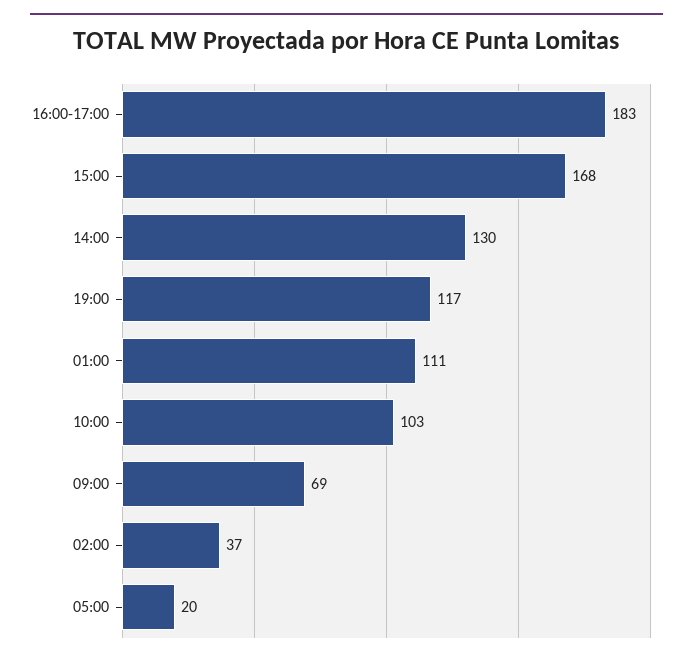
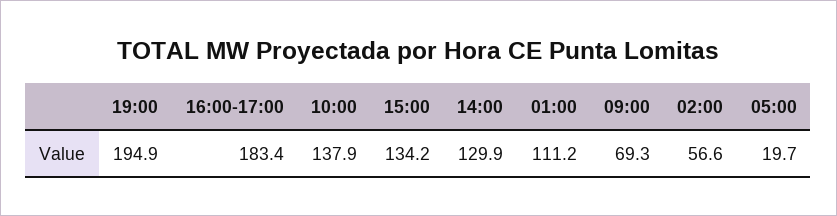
  {
    "16:00-17:00": 183.4,
-   "15:00": 168,
+   "15:00": 134.2,
    "14:00": 129.9,
-   "19:00": 117,
+   "19:00": 194.9,
    "01:00": 111.2,
-   "10:00": 103,
+   "10:00": 137.9,
    "09:00": 69.3,
-   "02:00": 37,
+   "02:00": 56.6,
    "05:00": 19.7
  }

